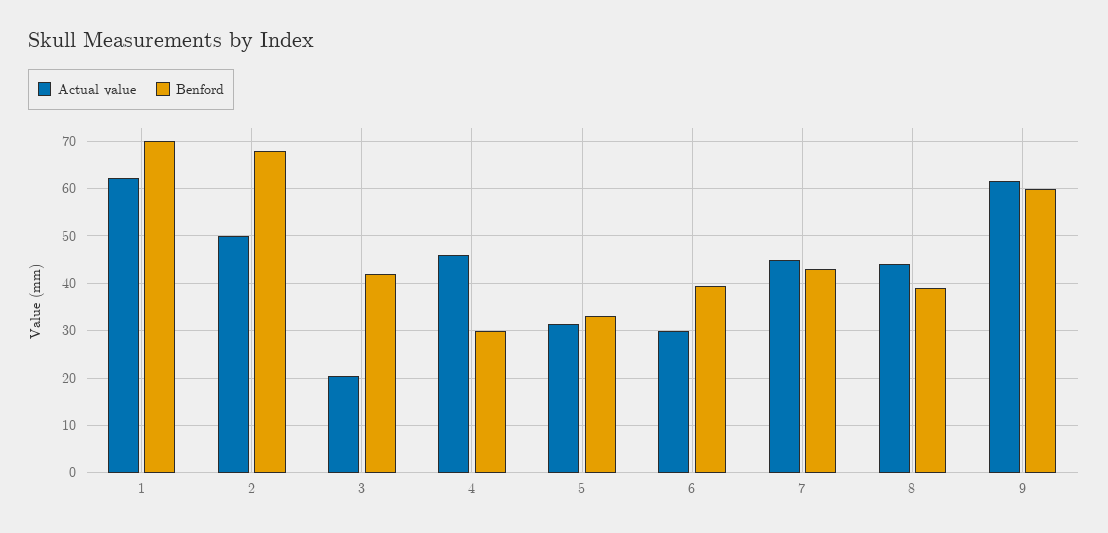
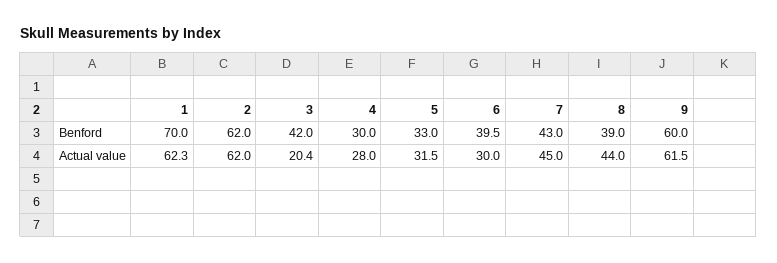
  {
    "Actual value": {
      "1": 62.3,
-     "2": 50,
+     "2": 62,
      "3": 20.4,
-     "4": 46,
+     "4": 28,
      "5": 31.5,
      "6": 30,
      "7": 45,
      "8": 44,
      "9": 61.5
    },
    "Benford": {
      "1": 70,
-     "2": 68,
+     "2": 62,
      "3": 42,
      "4": 30,
      "5": 33,
      "6": 39.5,
      "7": 43,
      "8": 39,
      "9": 60
    }
  }

